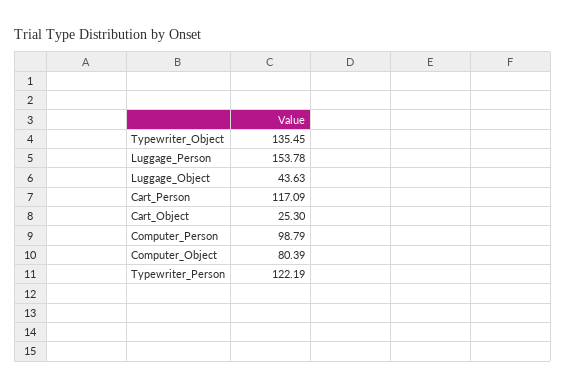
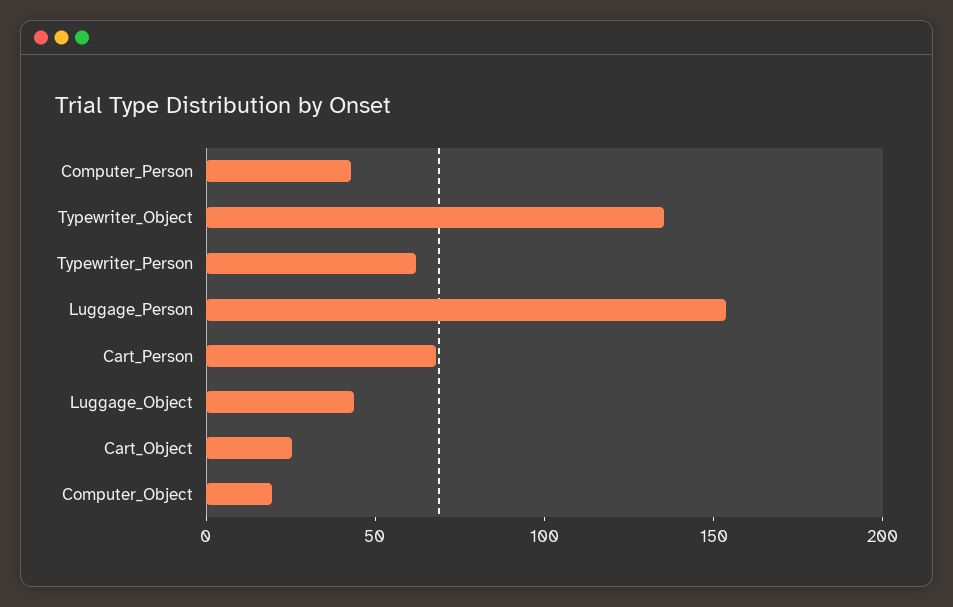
  {
    "Typewriter_Object": 135.45,
    "Luggage_Person": 153.78,
    "Luggage_Object": 43.63,
-   "Cart_Person": 117.09,
+   "Cart_Person": 70,
    "Cart_Object": 25.3,
-   "Computer_Person": 98.79,
+   "Computer_Person": 40,
-   "Computer_Object": 80.39,
+   "Computer_Object": 20,
-   "Typewriter_Person": 122.19
+   "Typewriter_Person": 60
  }

